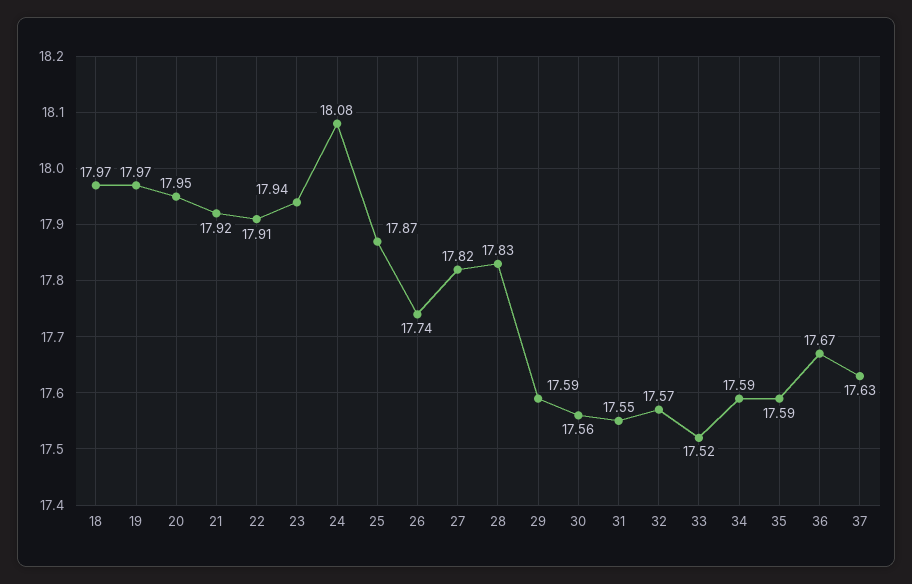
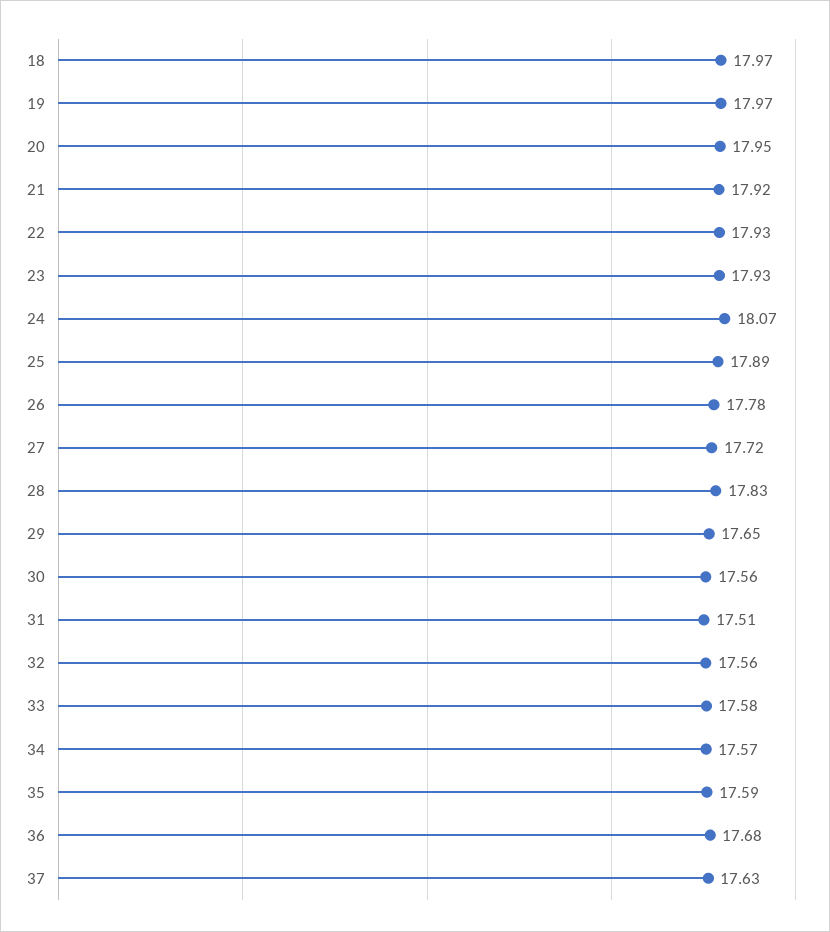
  {
    "18": 17.97,
    "19": 17.97,
    "20": 17.95,
    "21": 17.92,
-   "22": 17.91,
+   "22": 17.93,
-   "23": 17.94,
+   "23": 17.93,
-   "24": 18.08,
+   "24": 18.07,
-   "25": 17.87,
+   "25": 17.89,
-   "26": 17.74,
+   "26": 17.78,
-   "27": 17.82,
+   "27": 17.72,
    "28": 17.83,
-   "29": 17.59,
+   "29": 17.65,
    "30": 17.56,
-   "31": 17.55,
+   "31": 17.51,
-   "32": 17.57,
+   "32": 17.56,
-   "33": 17.52,
+   "33": 17.58,
-   "34": 17.59,
+   "34": 17.57,
    "35": 17.59,
-   "36": 17.67,
+   "36": 17.68,
    "37": 17.63
  }

